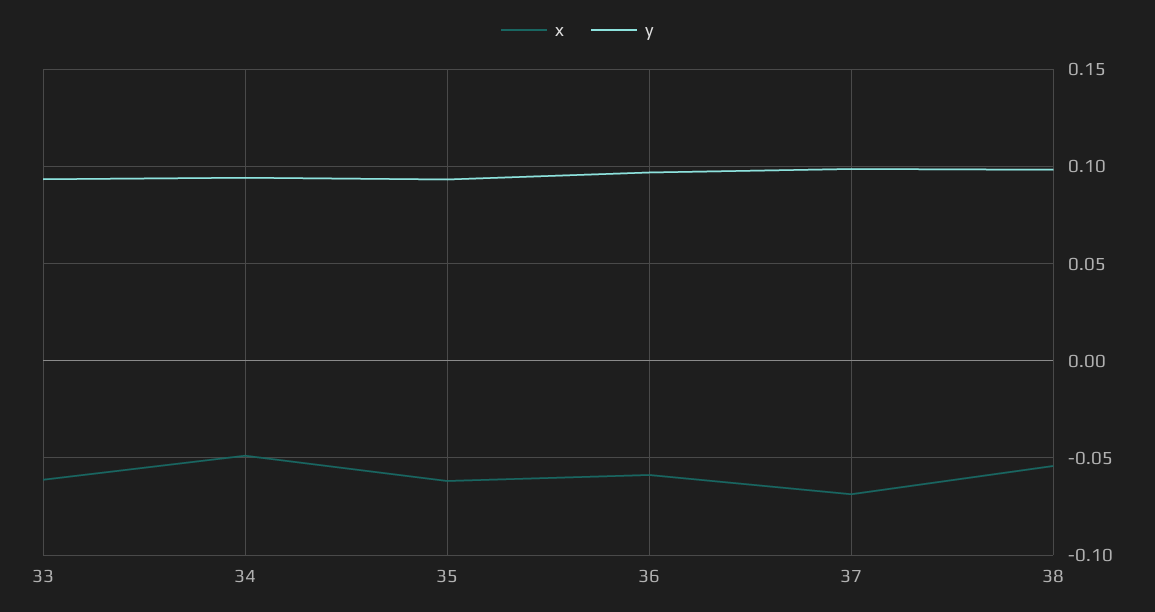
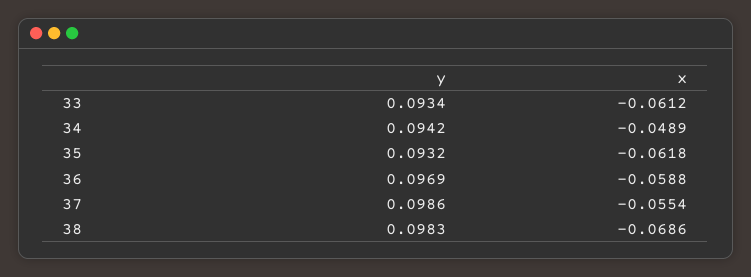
  {
    "x": {
      "33": -0.0612,
      "34": -0.0489,
      "35": -0.0618,
      "36": -0.0588,
-     "37": -0.07,
+     "37": -0.0554,
-     "38": -0.055
+     "38": -0.0686
    },
    "y": {
      "33": 0.0934,
      "34": 0.0942,
      "35": 0.0932,
      "36": 0.0969,
      "37": 0.0986,
      "38": 0.0983
    }
  }

